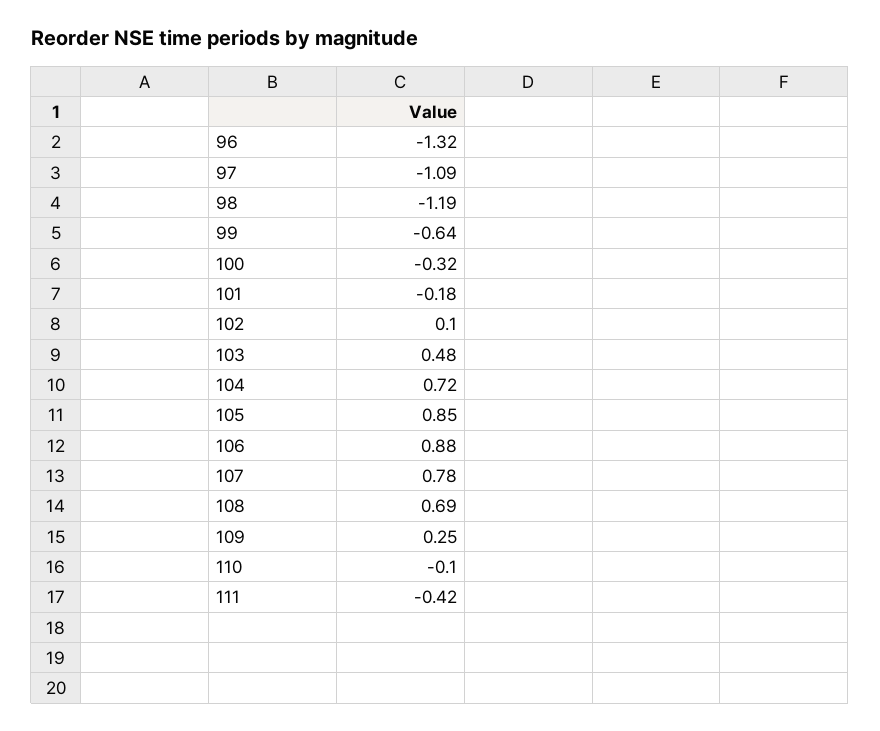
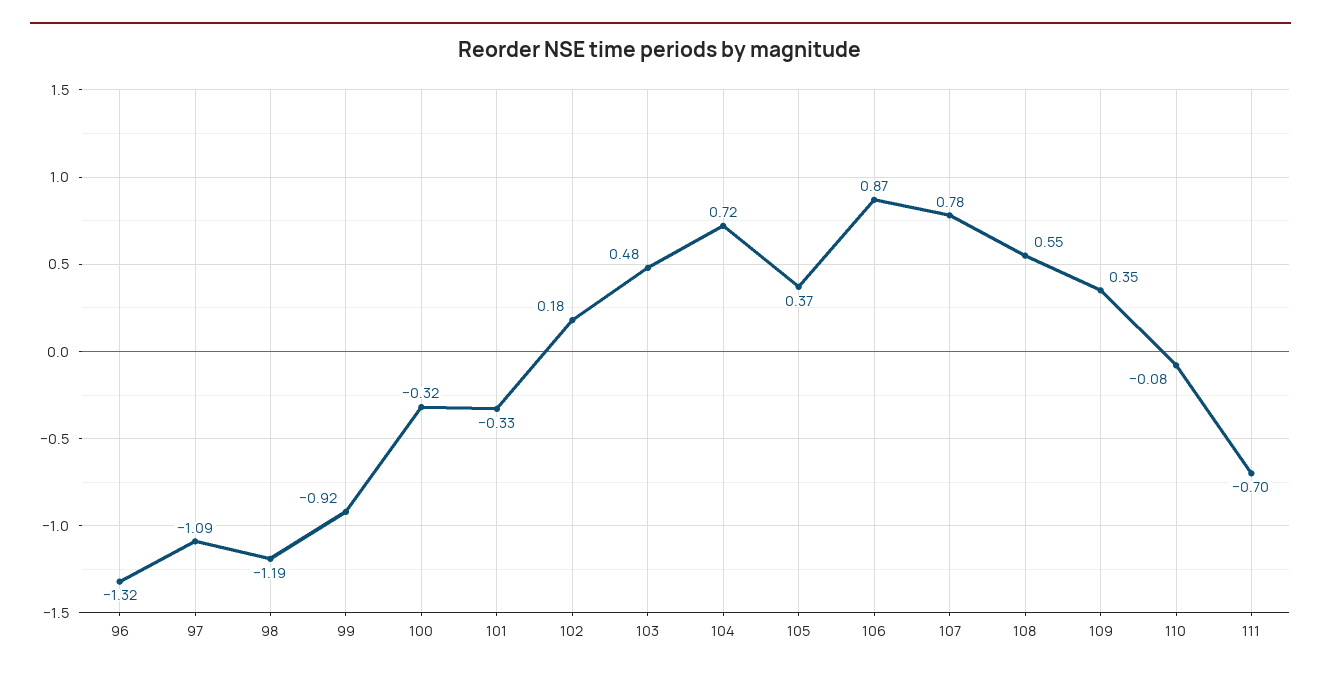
  {
    "96": -1.32,
    "97": -1.09,
    "98": -1.19,
-   "99": -0.64,
+   "99": -0.92,
    "100": -0.32,
-   "101": -0.18,
+   "101": -0.33,
-   "102": 0.1,
+   "102": 0.18,
    "103": 0.48,
    "104": 0.72,
-   "105": 0.85,
+   "105": 0.37,
-   "106": 0.88,
+   "106": 0.87,
    "107": 0.78,
-   "108": 0.69,
+   "108": 0.55,
-   "109": 0.25,
+   "109": 0.35,
-   "110": -0.1,
+   "110": -0.08,
-   "111": -0.42
+   "111": -0.7
  }

